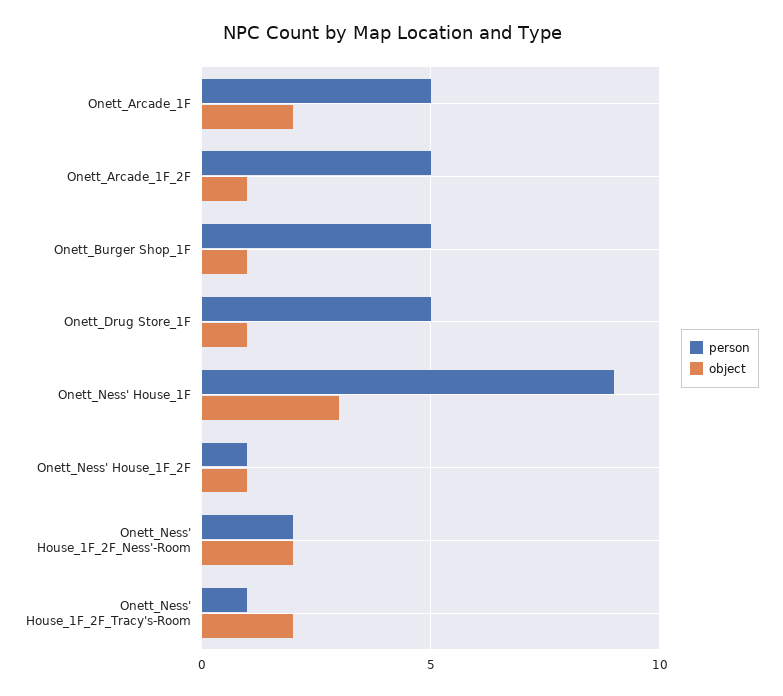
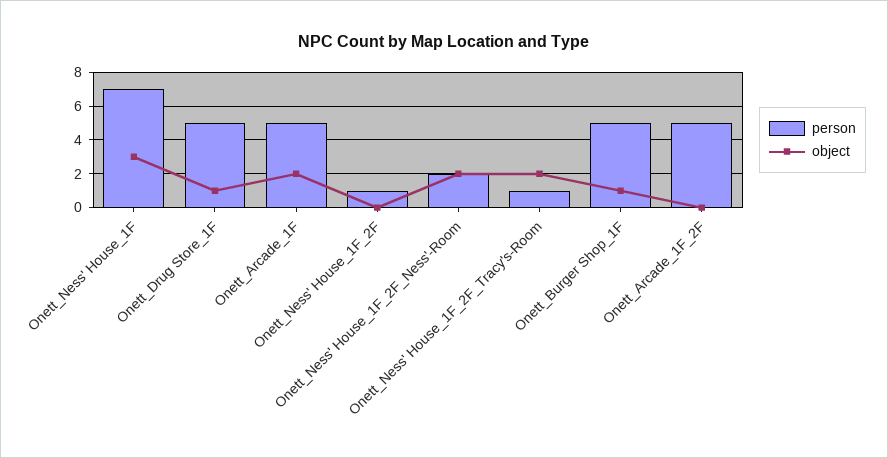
  {
    "person": {
      "Onett_Arcade_1F": 5,
      "Onett_Arcade_1F_2F": 5,
      "Onett_Burger Shop_1F": 5,
      "Onett_Drug Store_1F": 5,
-     "Onett_Ness' House_1F": 9,
+     "Onett_Ness' House_1F": 7,
      "Onett_Ness' House_1F_2F": 1,
      "Onett_Ness' House_1F_2F_Ness'-Room": 2,
      "Onett_Ness' House_1F_2F_Tracy's-Room": 1
    },
    "object": {
      "Onett_Arcade_1F": 2,
-     "Onett_Arcade_1F_2F": 1,
+     "Onett_Arcade_1F_2F": 0,
      "Onett_Burger Shop_1F": 1,
      "Onett_Drug Store_1F": 1,
      "Onett_Ness' House_1F": 3,
-     "Onett_Ness' House_1F_2F": 1,
+     "Onett_Ness' House_1F_2F": 0,
      "Onett_Ness' House_1F_2F_Ness'-Room": 2,
      "Onett_Ness' House_1F_2F_Tracy's-Room": 2
    }
  }

